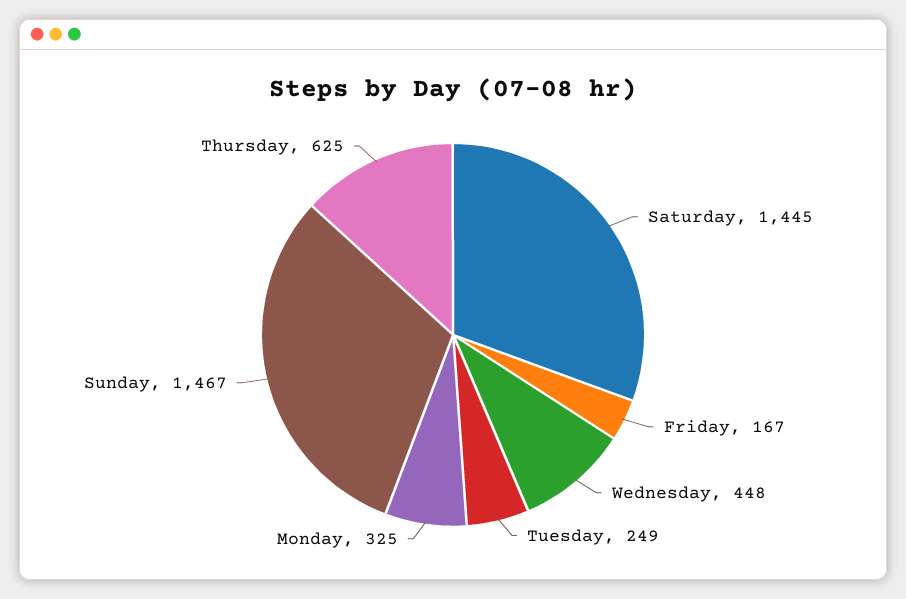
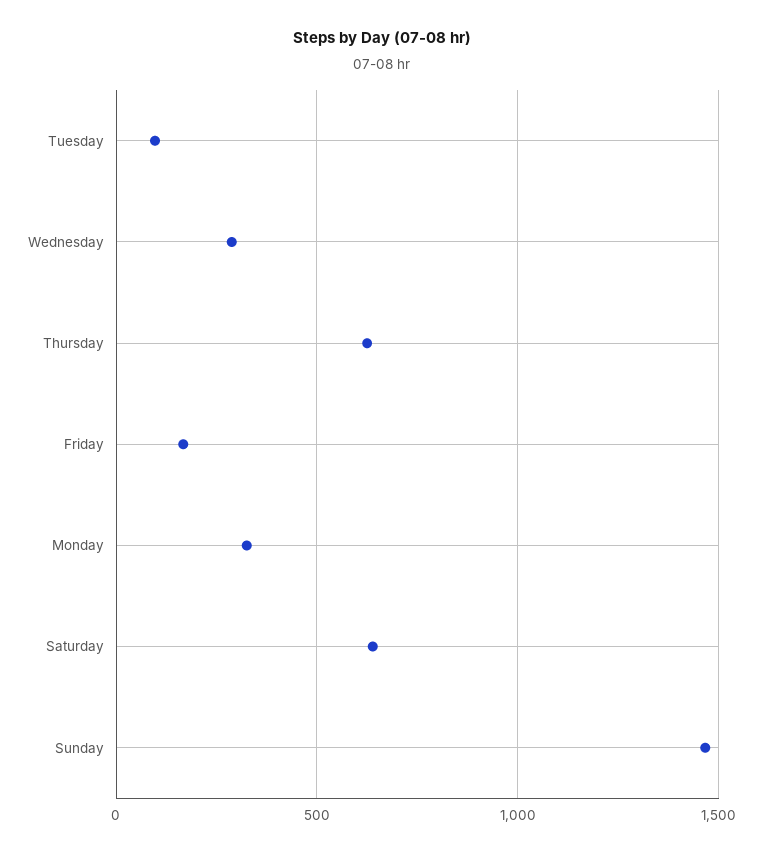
  {
-   "Saturday": 1445,
+   "Saturday": 650,
    "Friday": 167,
-   "Wednesday": 448,
+   "Wednesday": 300,
-   "Tuesday": 249,
+   "Tuesday": 100,
    "Monday": 325,
    "Sunday": 1467,
    "Thursday": 625
  }

